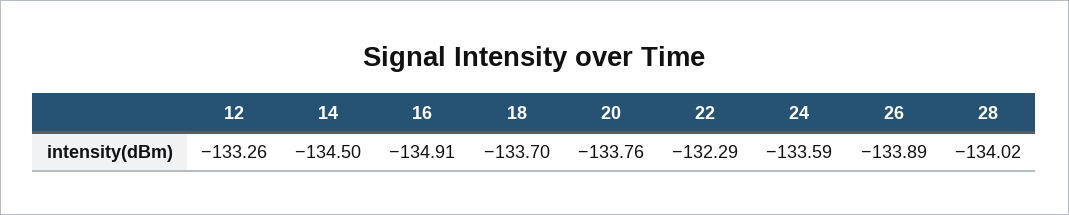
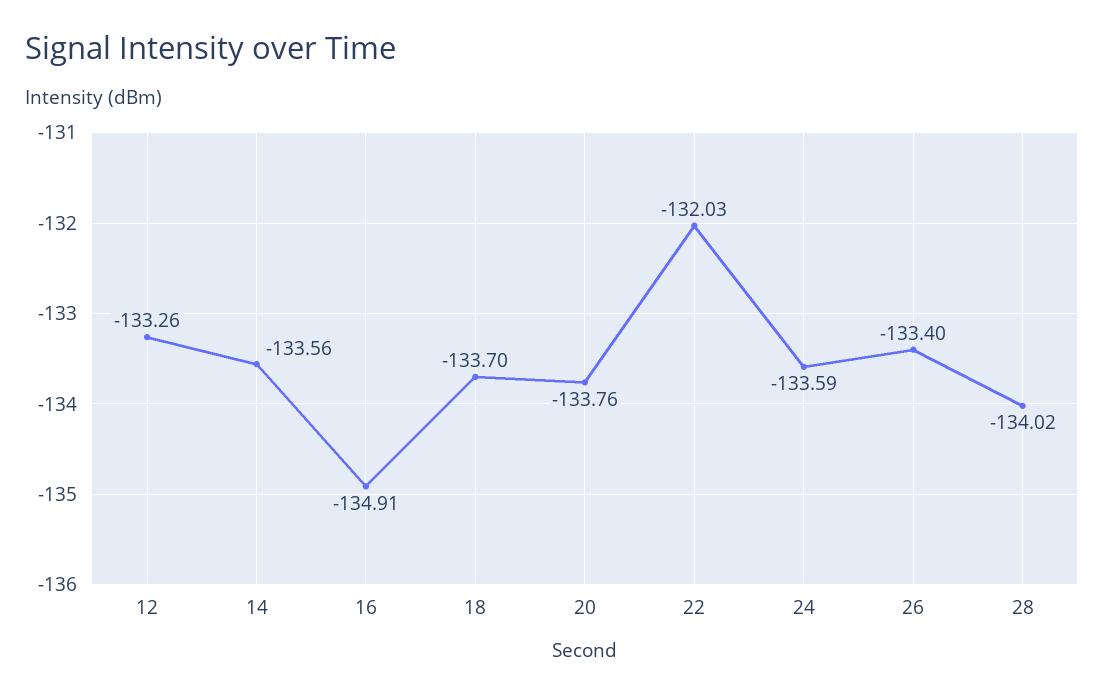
  {
    "12": -133.26,
-   "14": -134.5,
+   "14": -133.56,
    "16": -134.91,
    "18": -133.7,
    "20": -133.76,
-   "22": -132.29,
+   "22": -132.03,
    "24": -133.59,
-   "26": -133.89,
+   "26": -133.4,
    "28": -134.02
  }

